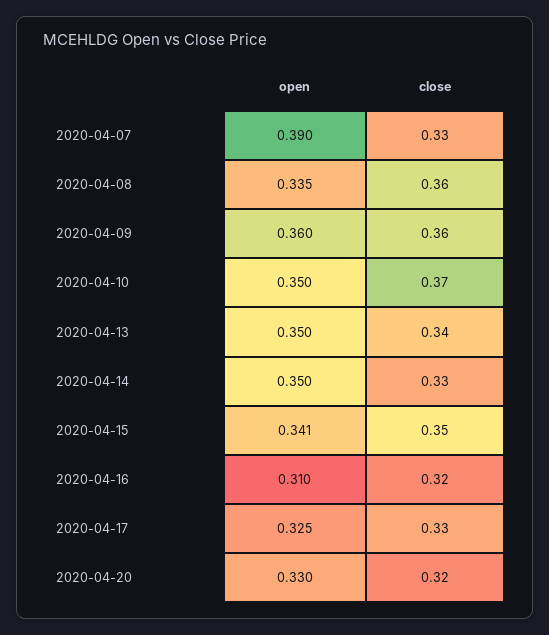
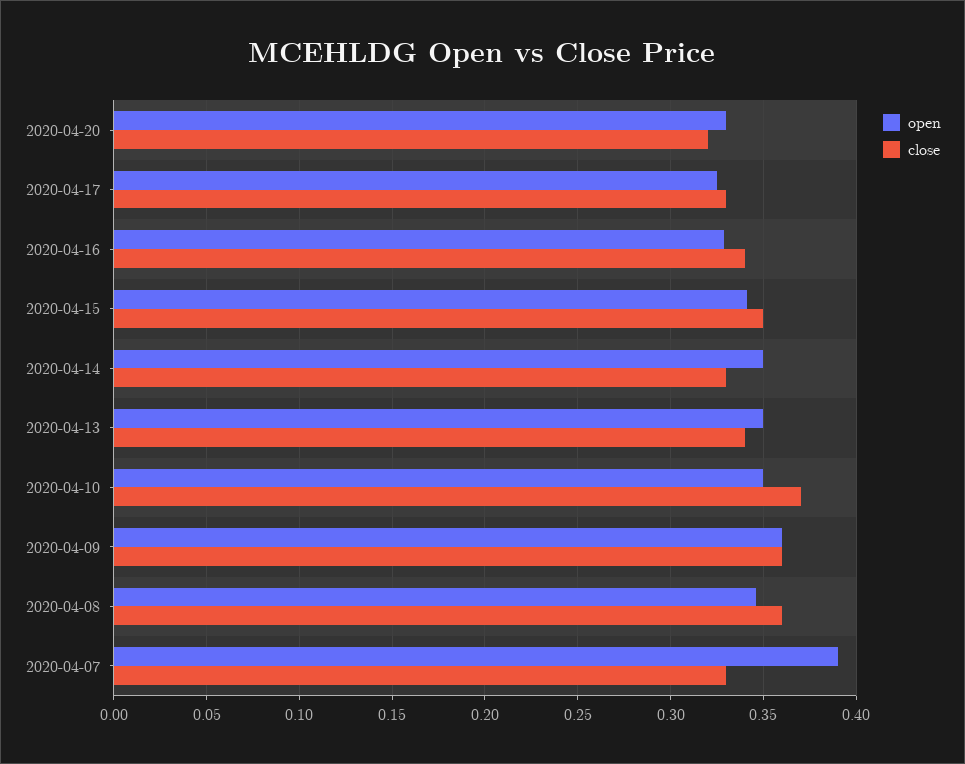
  {
    "open": {
      "2020-04-07": 0.39,
-     "2020-04-08": 0.335,
+     "2020-04-08": 0.345,
      "2020-04-09": 0.36,
      "2020-04-10": 0.35,
      "2020-04-13": 0.35,
      "2020-04-14": 0.35,
      "2020-04-15": 0.341,
-     "2020-04-16": 0.31,
+     "2020-04-16": 0.33,
      "2020-04-17": 0.325,
      "2020-04-20": 0.33
    },
    "close": {
      "2020-04-07": 0.33,
      "2020-04-08": 0.36,
      "2020-04-09": 0.36,
      "2020-04-10": 0.37,
      "2020-04-13": 0.34,
      "2020-04-14": 0.33,
      "2020-04-15": 0.35,
-     "2020-04-16": 0.32,
+     "2020-04-16": 0.34,
      "2020-04-17": 0.33,
      "2020-04-20": 0.32
    }
  }

